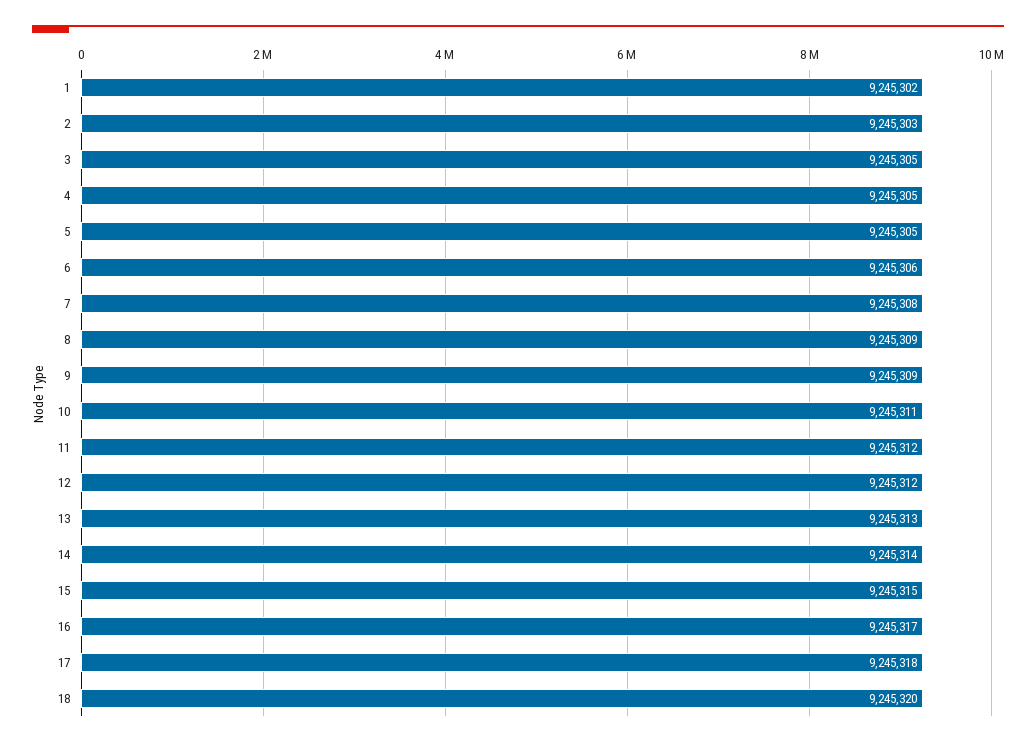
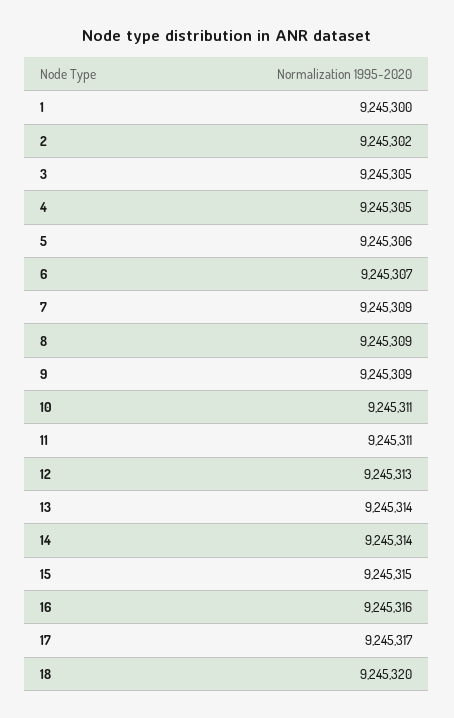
  {
-   "1": 9245302,
+   "1": 9245300,
-   "2": 9245303,
+   "2": 9245302,
    "3": 9245305,
    "4": 9245305,
-   "5": 9245305,
+   "5": 9245306,
-   "6": 9245306,
+   "6": 9245307,
-   "7": 9245308,
+   "7": 9245309,
    "8": 9245309,
    "9": 9245309,
    "10": 9245311,
-   "11": 9245312,
+   "11": 9245311,
-   "12": 9245312,
+   "12": 9245313,
-   "13": 9245313,
+   "13": 9245314,
    "14": 9245314,
    "15": 9245315,
-   "16": 9245317,
+   "16": 9245316,
-   "17": 9245318,
+   "17": 9245317,
    "18": 9245320
  }

